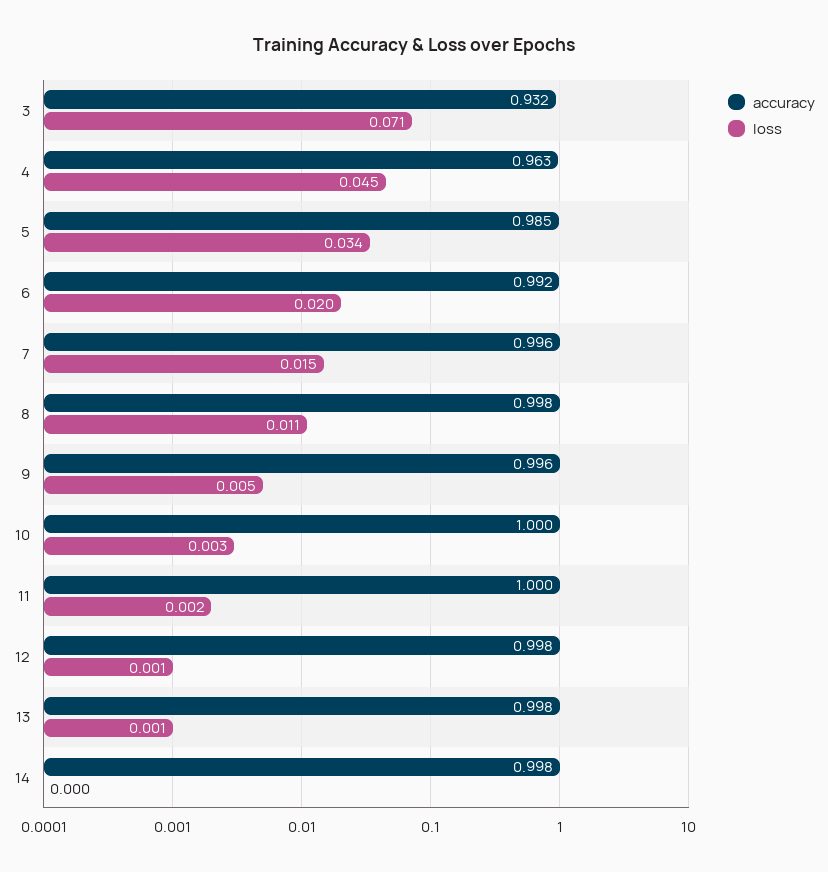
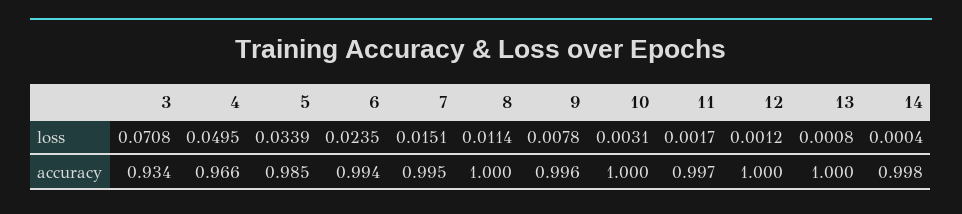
  {
    "accuracy": {
-     "3": 0.932,
+     "3": 0.934,
-     "4": 0.963,
+     "4": 0.966,
      "5": 0.985,
-     "6": 0.992,
+     "6": 0.994,
-     "7": 0.996,
+     "7": 0.995,
-     "8": 0.998,
+     "8": 1,
      "9": 0.996,
      "10": 1,
-     "11": 1,
+     "11": 0.997,
-     "12": 0.998,
+     "12": 1,
-     "13": 0.998,
+     "13": 1,
      "14": 0.998
    },
    "loss": {
      "3": 0.0708,
-     "4": 0.045,
+     "4": 0.0495,
      "5": 0.0339,
-     "6": 0.02,
+     "6": 0.0235,
      "7": 0.0151,
      "8": 0.0114,
-     "9": 0.005,
+     "9": 0.0078,
      "10": 0.0031,
      "11": 0.0017,
      "12": 0.0012,
      "13": 0.0008,
      "14": 0.0004
    }
  }

